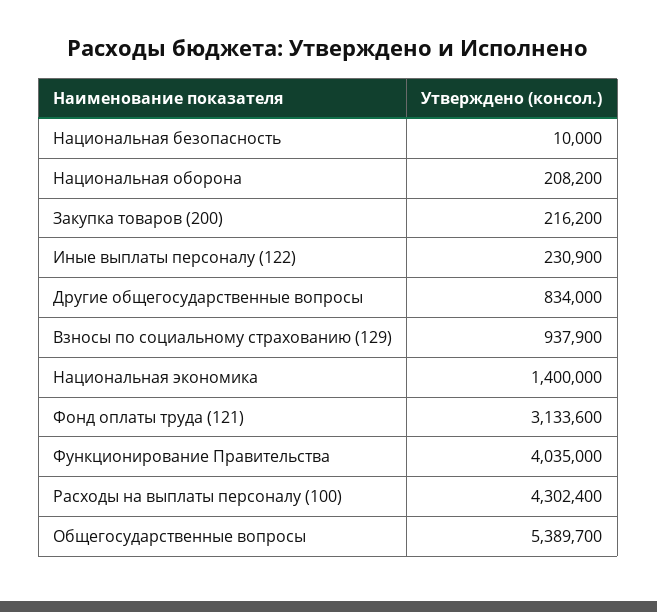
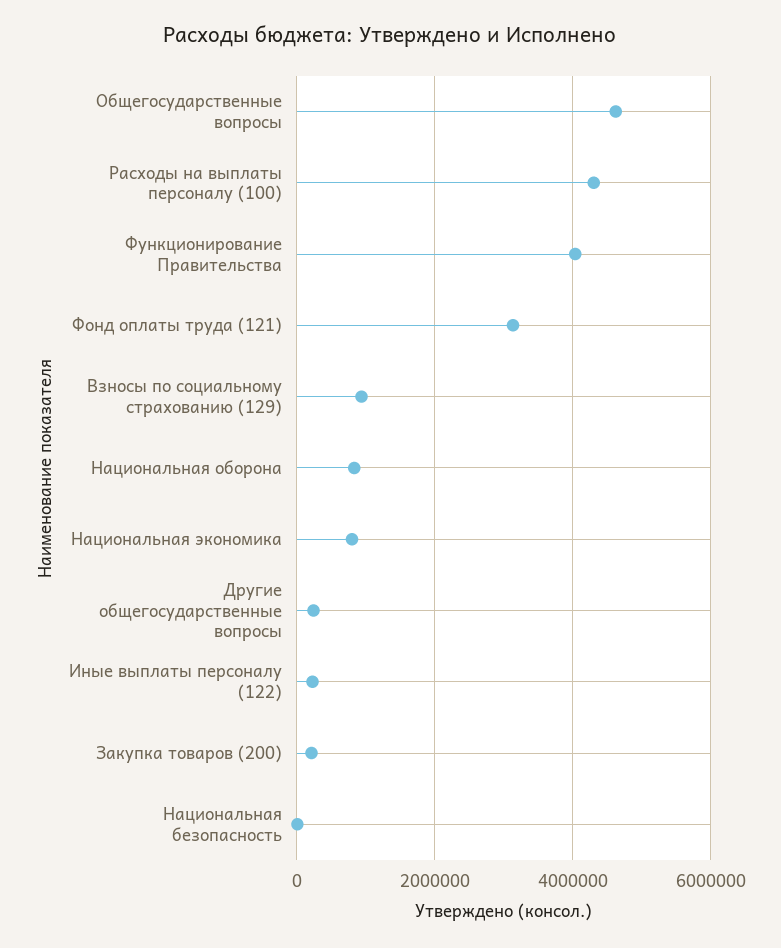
  {
    "Национальная безопасность": 10000,
-   "Национальная оборона": 208200,
+   "Национальная оборона": 800000,
    "Закупка товаров (200)": 216200,
    "Иные выплаты персоналу (122)": 230900,
-   "Другие общегосударственные вопросы": 834000,
+   "Другие общегосударственные вопросы": 200000,
    "Взносы по социальному страхованию (129)": 937900,
-   "Национальная экономика": 1400000,
+   "Национальная экономика": 800000,
    "Фонд оплаты труда (121)": 3133600,
    "Функционирование Правительства": 4035000,
    "Расходы на выплаты персоналу (100)": 4302400,
-   "Общегосударственные вопросы": 5389700
+   "Общегосударственные вопросы": 4600000
  }

